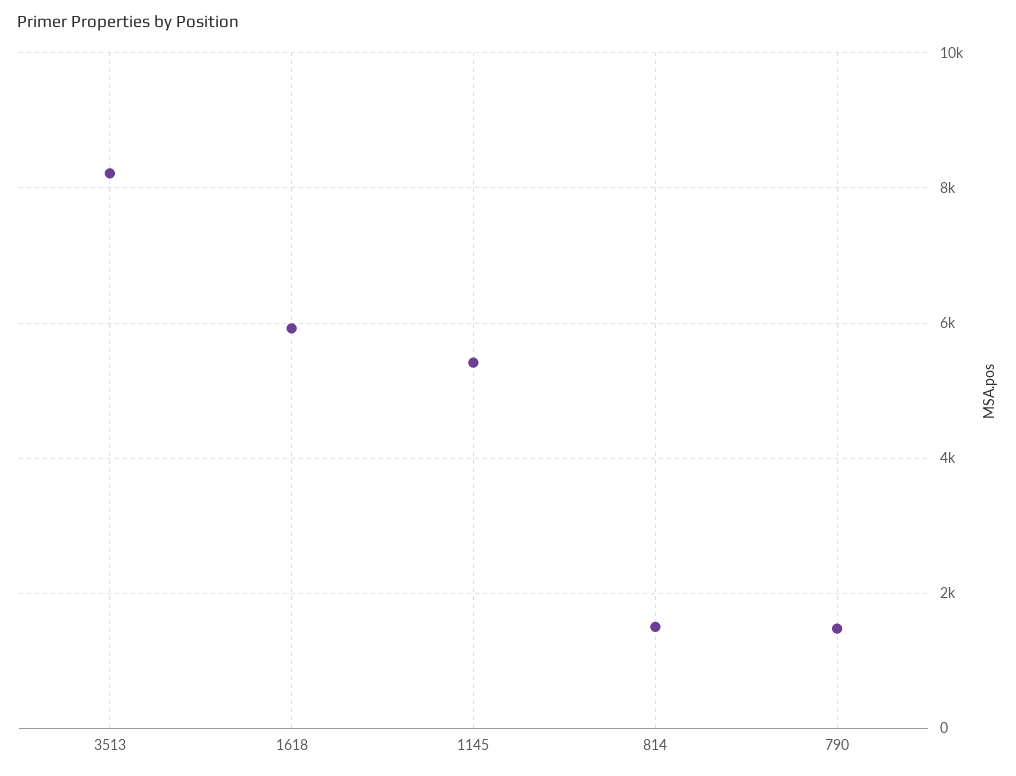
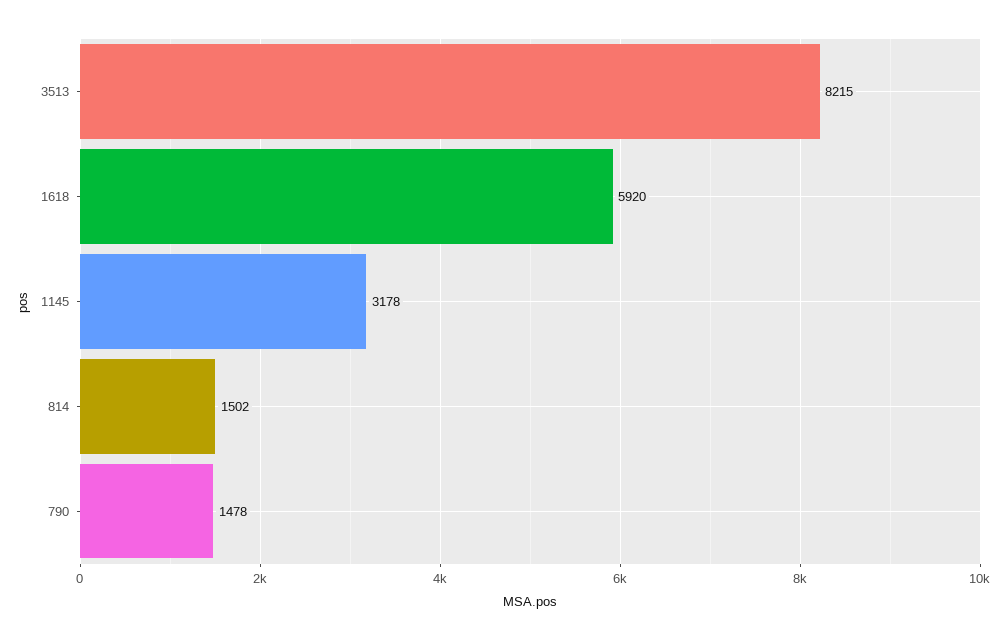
  {
    "3513": 8215,
    "1618": 5920,
-   "1145": 5400,
+   "1145": 3178,
    "814": 1502,
    "790": 1478
  }

